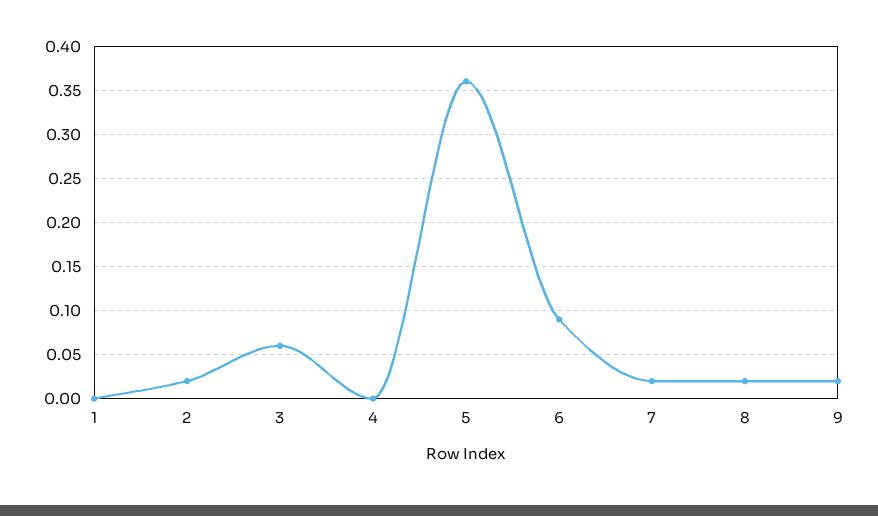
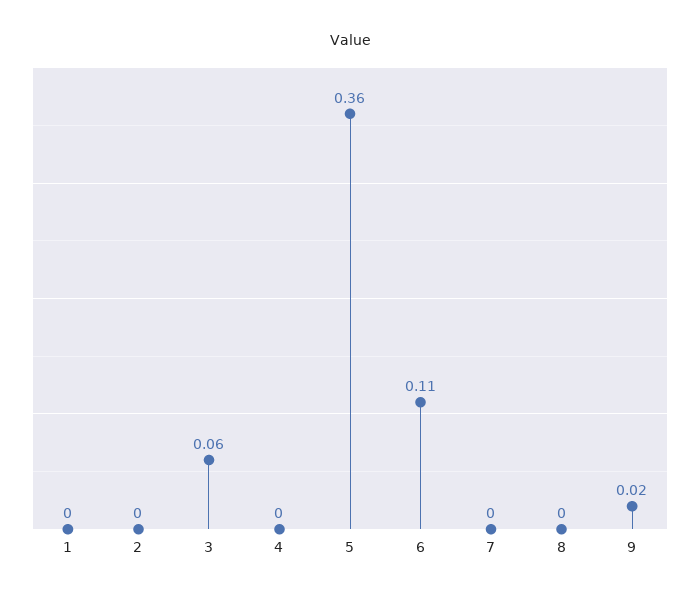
  {
    "1": 0,
-   "2": 0.02,
+   "2": 0,
    "3": 0.06,
    "4": 0,
    "5": 0.36,
-   "6": 0.09,
+   "6": 0.11,
-   "7": 0.02,
+   "7": 0,
-   "8": 0.02,
+   "8": 0,
    "9": 0.02
  }

